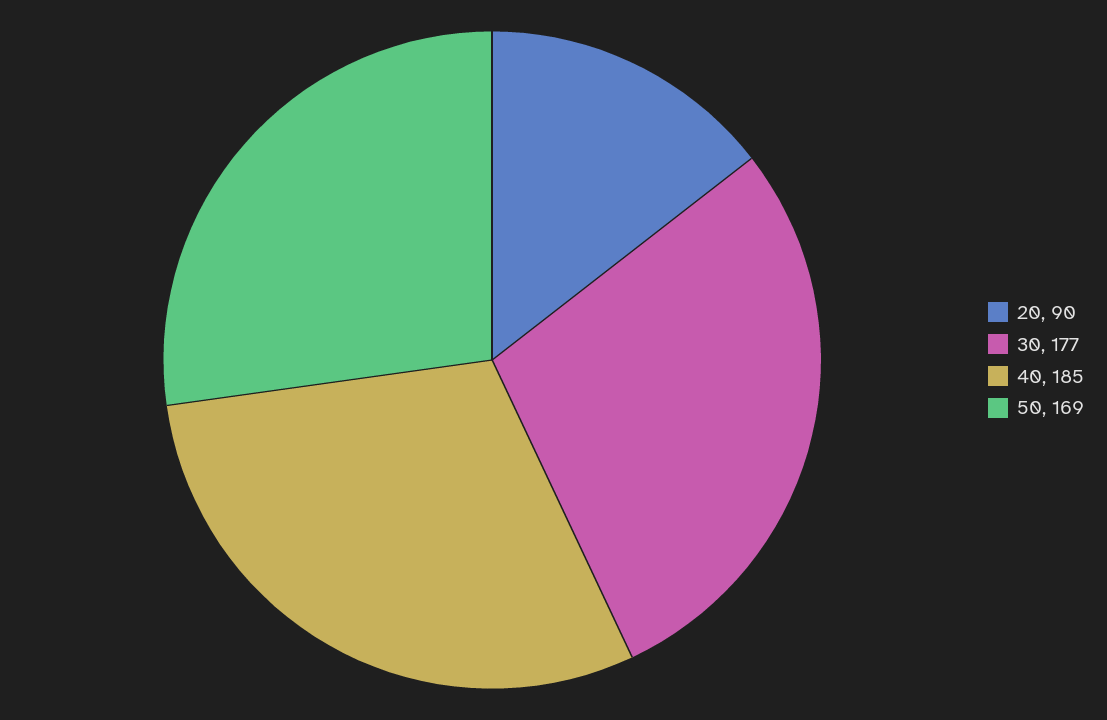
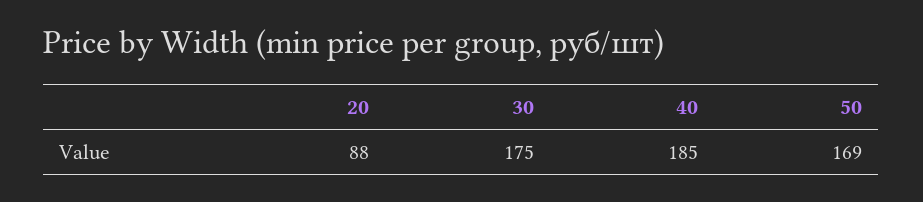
  {
-   "20": 90,
+   "20": 88,
-   "30": 177,
+   "30": 175,
    "40": 185,
    "50": 169
  }

